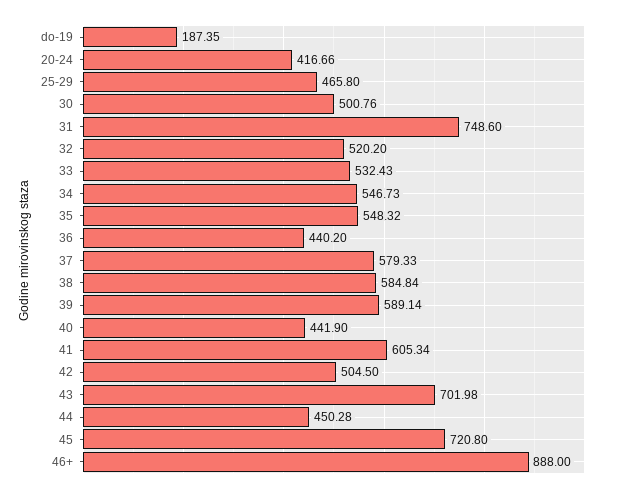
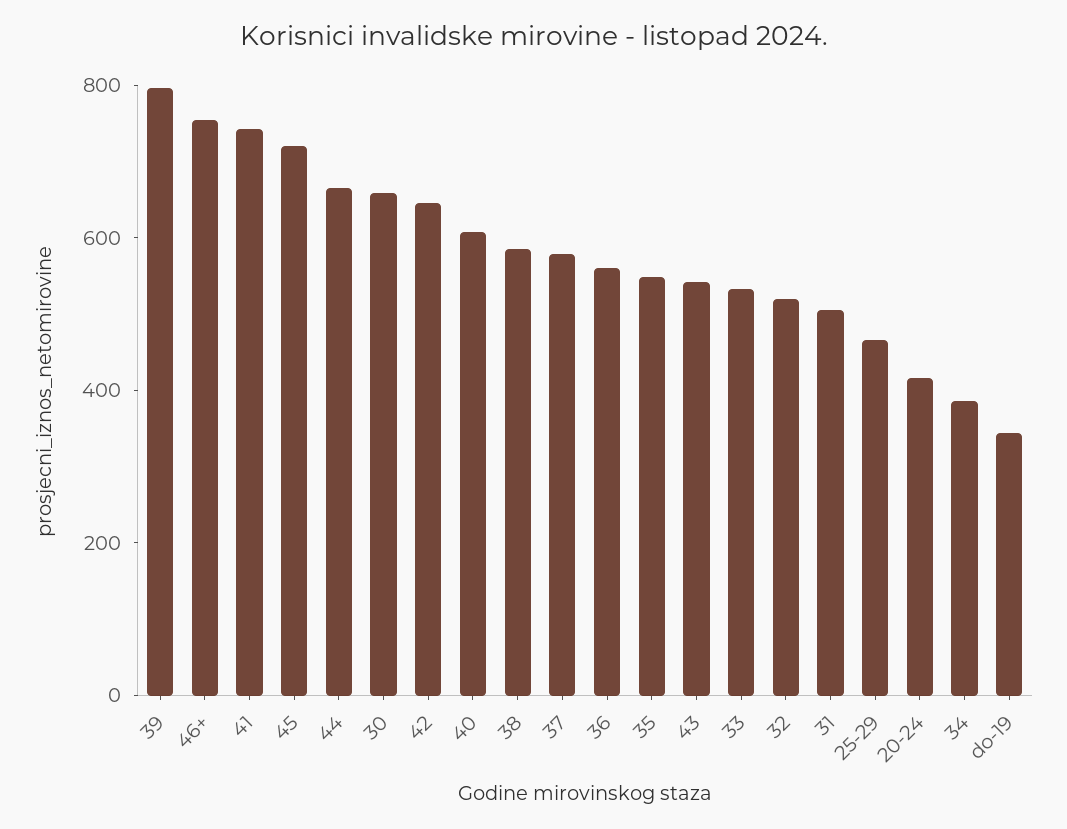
  {
-   "do-19": 187.35,
+   "do-19": 350,
    "20-24": 416.66,
    "25-29": 465.8,
-   "30": 500.76,
+   "30": 650,
-   "31": 748.6,
+   "31": 500,
    "32": 520.2,
    "33": 532.43,
-   "34": 546.73,
+   "34": 400,
    "35": 548.32,
-   "36": 440.2,
+   "36": 550,
    "37": 579.33,
    "38": 584.84,
-   "39": 589.14,
+   "39": 800,
-   "40": 441.9,
+   "40": 600,
-   "41": 605.34,
+   "41": 750,
-   "42": 504.5,
+   "42": 650,
-   "43": 701.98,
+   "43": 550,
-   "44": 450.28,
+   "44": 650,
    "45": 720.8,
-   "46+": 888
+   "46+": 750
  }

